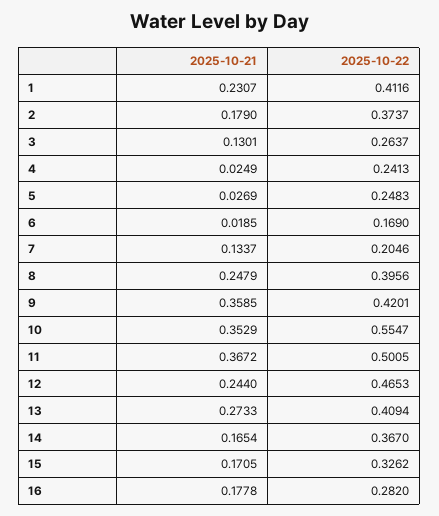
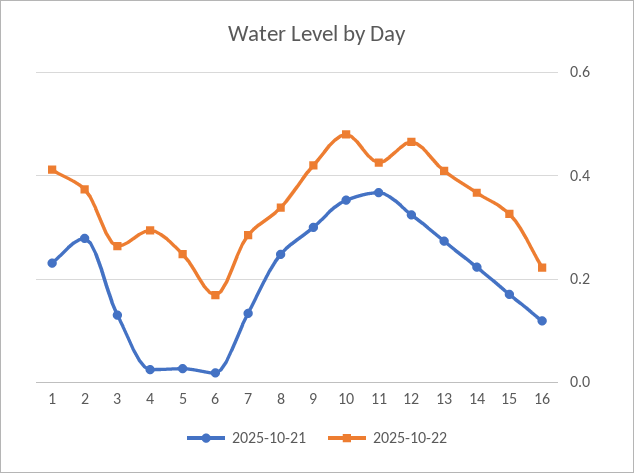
  {
    "2025-10-21": {
      "1": 0.2307,
-     "2": 0.179,
+     "2": 0.28,
      "3": 0.1301,
      "4": 0.0249,
      "5": 0.0269,
      "6": 0.0185,
      "7": 0.1337,
      "8": 0.2479,
-     "9": 0.3585,
+     "9": 0.3,
      "10": 0.3529,
      "11": 0.3672,
-     "12": 0.244,
+     "12": 0.32,
      "13": 0.2733,
-     "14": 0.1654,
+     "14": 0.22,
      "15": 0.1705,
-     "16": 0.1778
+     "16": 0.12
    },
    "2025-10-22": {
      "1": 0.4116,
      "2": 0.3737,
      "3": 0.2637,
-     "4": 0.2413,
+     "4": 0.3,
      "5": 0.2483,
      "6": 0.169,
-     "7": 0.2046,
+     "7": 0.28,
-     "8": 0.3956,
+     "8": 0.34,
      "9": 0.4201,
-     "10": 0.5547,
+     "10": 0.48,
-     "11": 0.5005,
+     "11": 0.42,
      "12": 0.4653,
      "13": 0.4094,
      "14": 0.367,
      "15": 0.3262,
-     "16": 0.282
+     "16": 0.22
    }
  }

